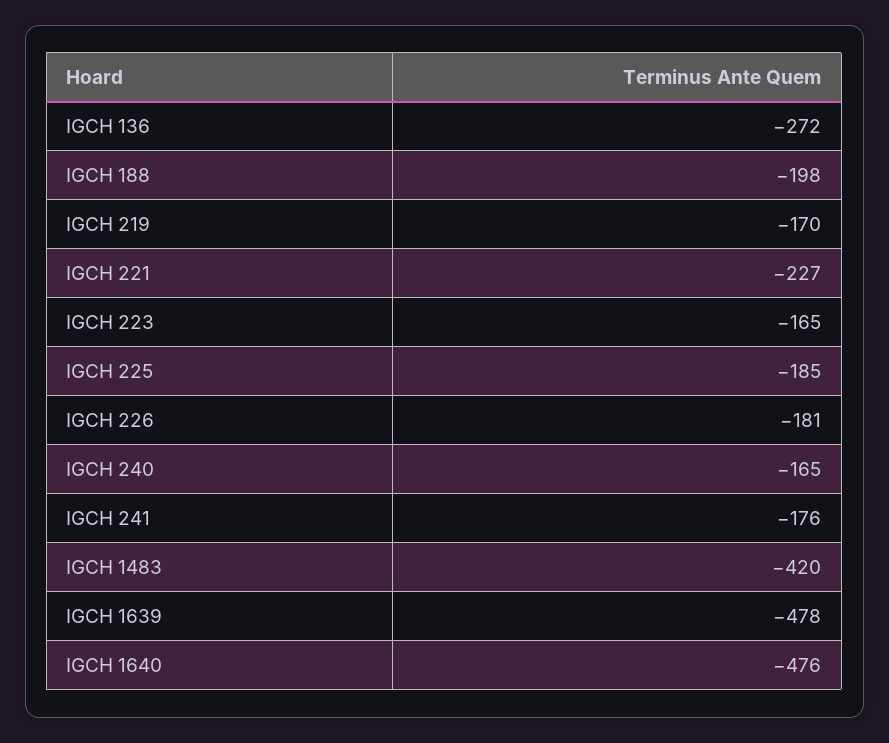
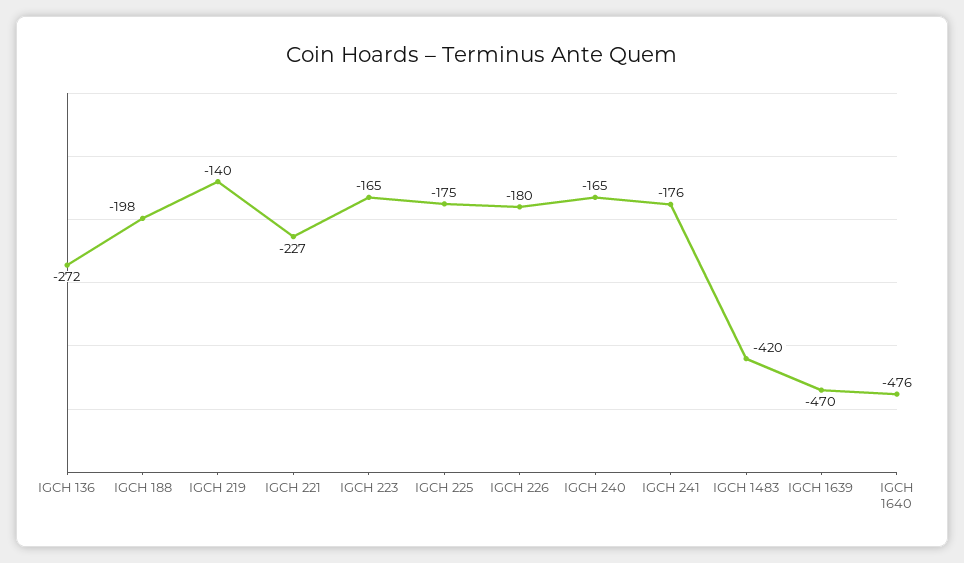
  {
    "IGCH 136": -272,
    "IGCH 188": -198,
-   "IGCH 219": -170,
+   "IGCH 219": -140,
    "IGCH 221": -227,
    "IGCH 223": -165,
-   "IGCH 225": -185,
+   "IGCH 225": -175,
-   "IGCH 226": -181,
+   "IGCH 226": -180,
    "IGCH 240": -165,
    "IGCH 241": -176,
    "IGCH 1483": -420,
-   "IGCH 1639": -478,
+   "IGCH 1639": -470,
    "IGCH 1640": -476
  }

